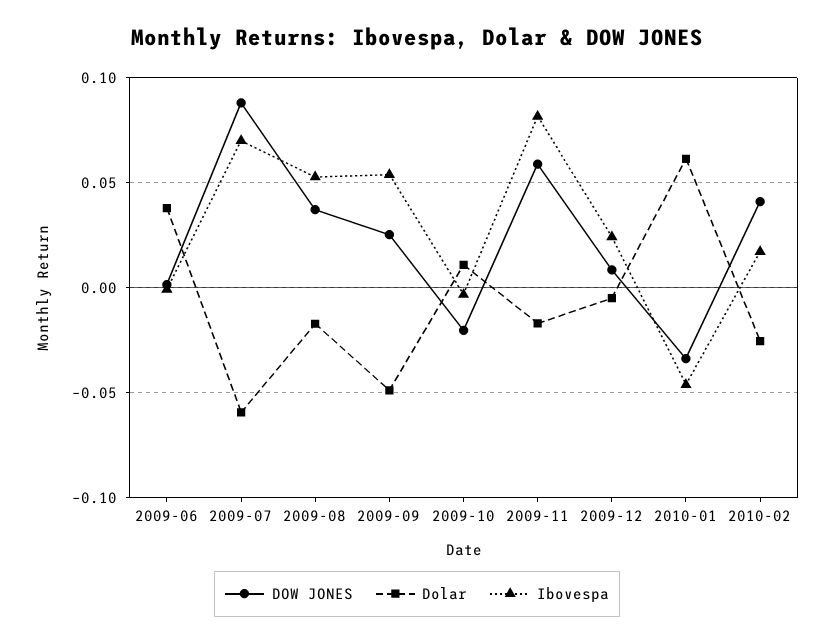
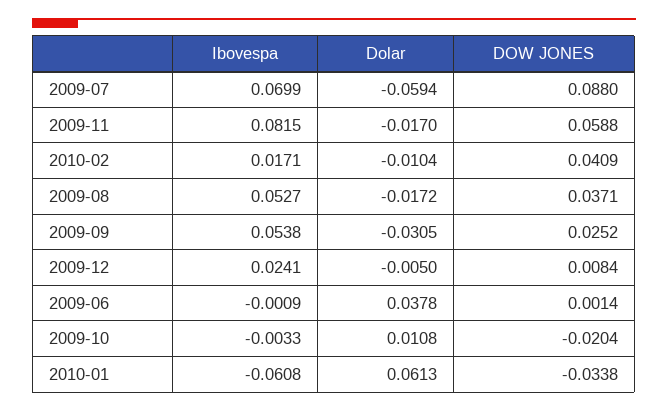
  {
    "DOW JONES": {
      "2009-06": 0.0014,
      "2009-07": 0.088,
      "2009-08": 0.0371,
      "2009-09": 0.0252,
      "2009-10": -0.0204,
      "2009-11": 0.0588,
      "2009-12": 0.0084,
      "2010-01": -0.0338,
      "2010-02": 0.0409
    },
    "Dolar": {
      "2009-06": 0.0378,
      "2009-07": -0.0594,
      "2009-08": -0.0172,
-     "2009-09": -0.05,
+     "2009-09": -0.0305,
      "2009-10": 0.0108,
      "2009-11": -0.017,
      "2009-12": -0.005,
      "2010-01": 0.0613,
-     "2010-02": -0.025
+     "2010-02": -0.0104
    },
    "Ibovespa": {
      "2009-06": -0.0009,
      "2009-07": 0.0699,
      "2009-08": 0.0527,
      "2009-09": 0.0538,
      "2009-10": -0.0033,
      "2009-11": 0.0815,
      "2009-12": 0.0241,
-     "2010-01": -0.045,
+     "2010-01": -0.0608,
      "2010-02": 0.0171
    }
  }

